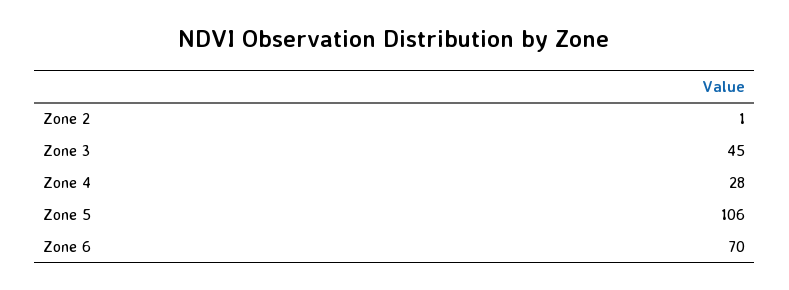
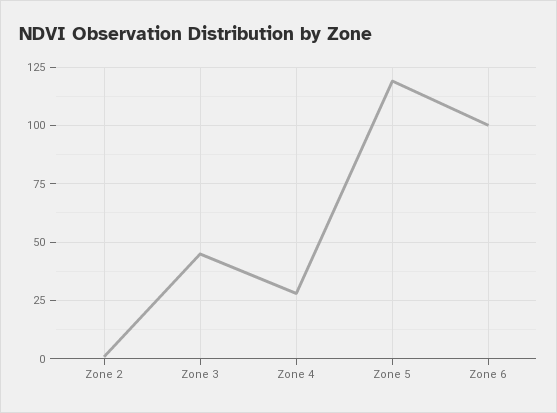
  {
    "Zone 2": 1,
    "Zone 3": 45,
    "Zone 4": 28,
-   "Zone 5": 106,
+   "Zone 5": 120,
-   "Zone 6": 70
+   "Zone 6": 100
  }

